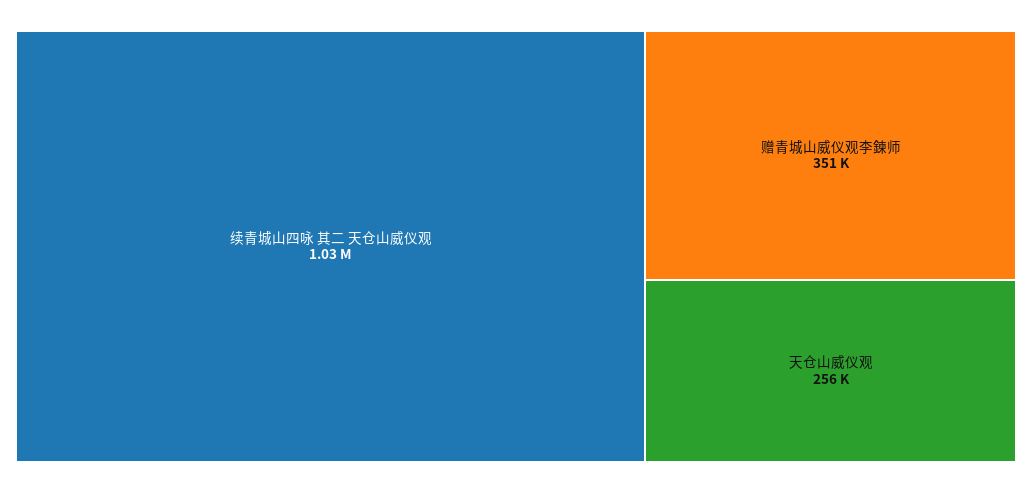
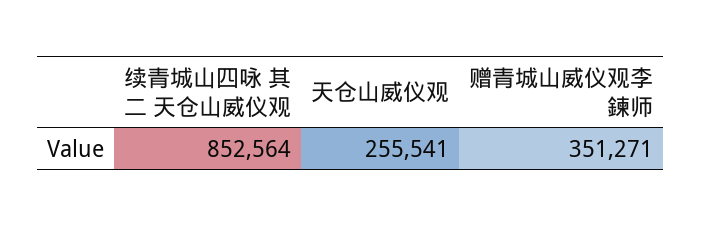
  {
-   "续青城山四咏 其二 天仓山威仪观": 1030000,
+   "续青城山四咏 其二 天仓山威仪观": 852564,
    "赠青城山威仪观李鍊师": 351271,
    "天仓山威仪观": 255541
  }

